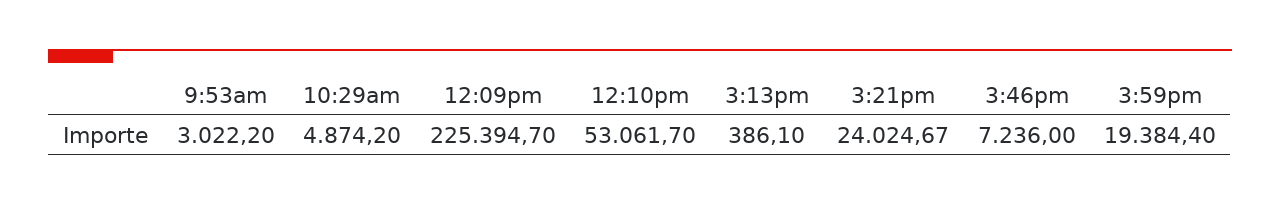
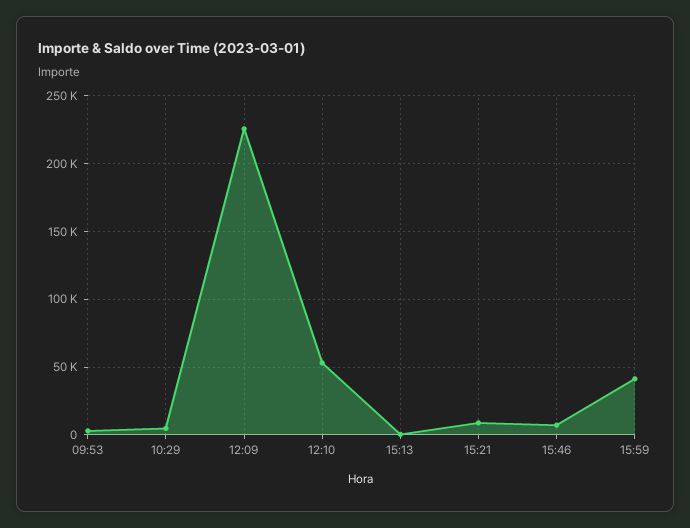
  {
    "9:53am": 3022.2,
    "10:29am": 4874.2,
    "12:09pm": 225394.7,
    "12:10pm": 53061.7,
    "3:13pm": 386.1,
-   "3:21pm": 24024.67,
+   "3:21pm": 10000,
    "3:46pm": 7236,
-   "3:59pm": 19384.4
+   "3:59pm": 40000
  }

